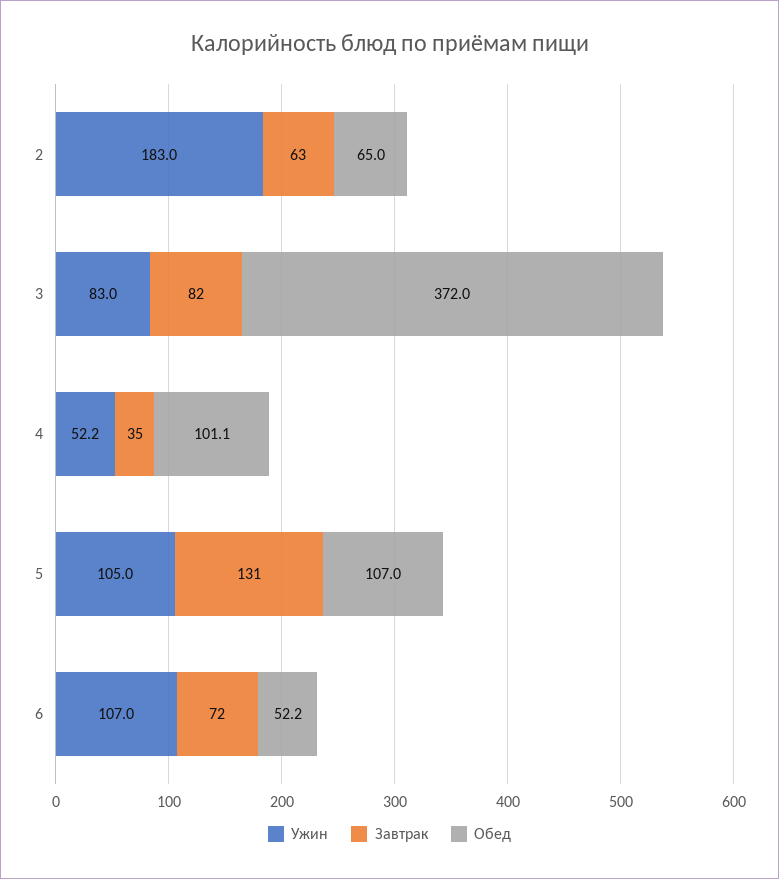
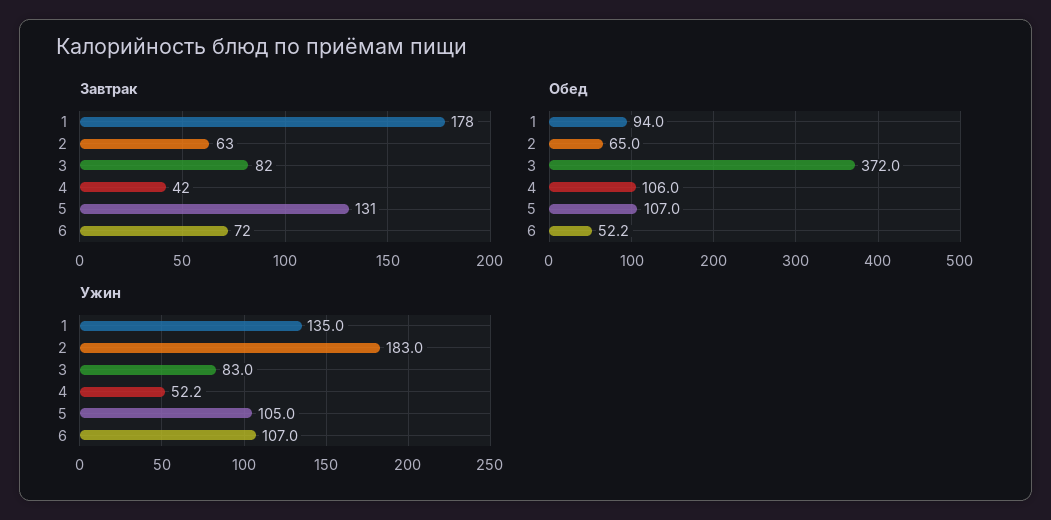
  {
    "Ужин": {
      "2": 183,
      "3": 83,
      "4": 52.2,
      "5": 105,
-     "6": 107
+     "6": 107,
+     "1": 135
    },
    "Завтрак": {
      "2": 63,
      "3": 82,
-     "4": 35,
+     "4": 42,
      "5": 131,
-     "6": 72
+     "6": 72,
+     "1": 178
    },
    "Обед": {
      "2": 65,
      "3": 372,
-     "4": 101.1,
+     "4": 106,
      "5": 107,
-     "6": 52.2
+     "6": 52.2,
+     "1": 94
    }
  }

